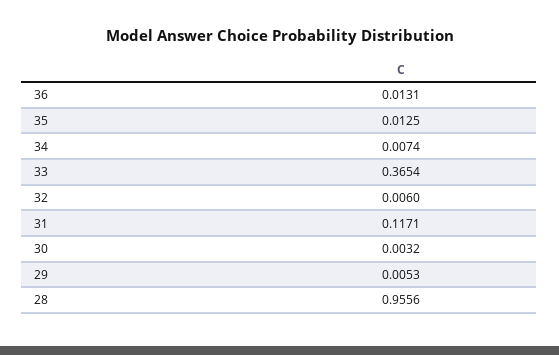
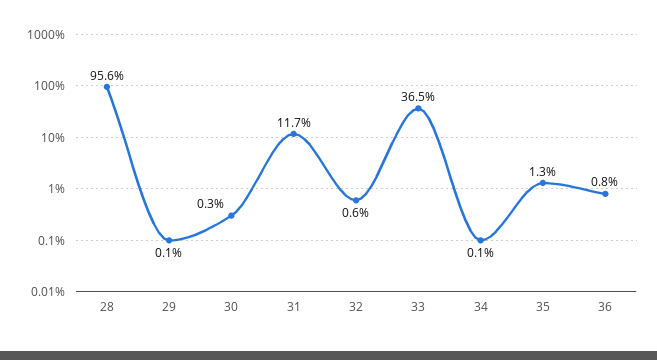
  {
-   "36": 0.0131,
+   "36": 0.008,
    "35": 0.0125,
-   "34": 0.0074,
+   "34": 0.001,
    "33": 0.3654,
    "32": 0.006,
    "31": 0.1171,
    "30": 0.0032,
-   "29": 0.0053,
+   "29": 0.001,
    "28": 0.9556
  }

